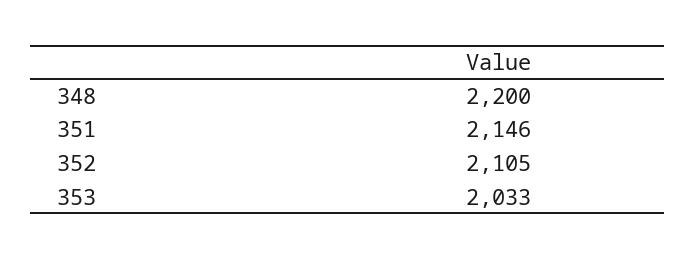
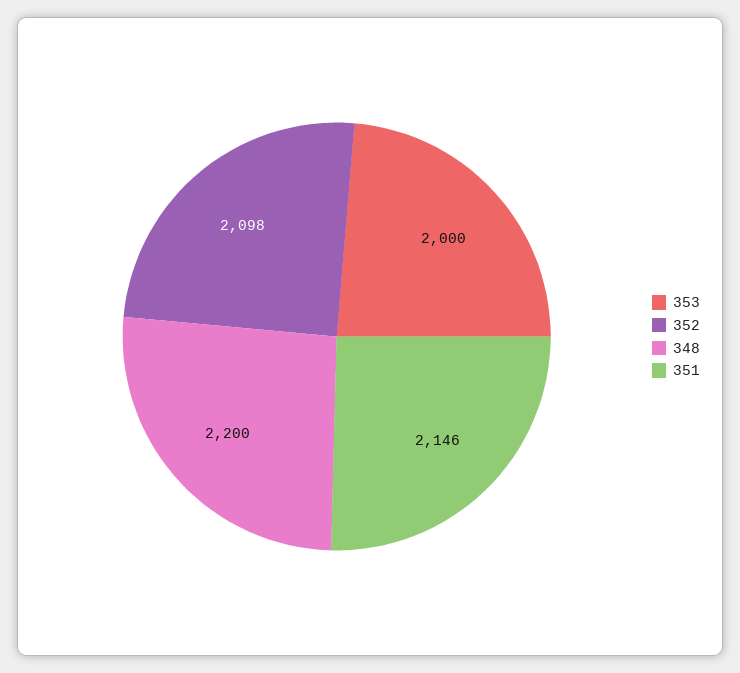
  {
    "348": 2200,
    "351": 2146,
-   "352": 2105,
+   "352": 2098,
-   "353": 2033
+   "353": 2000
  }

